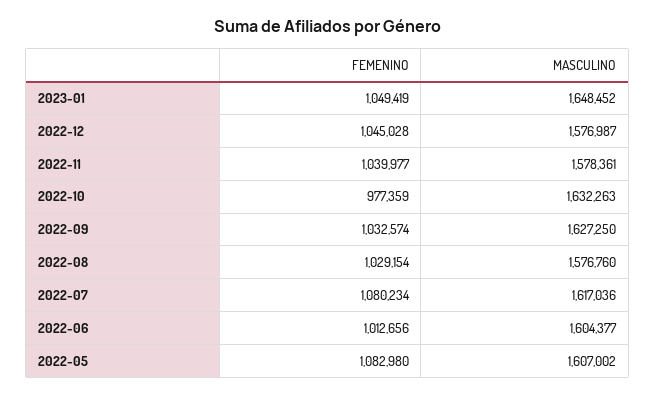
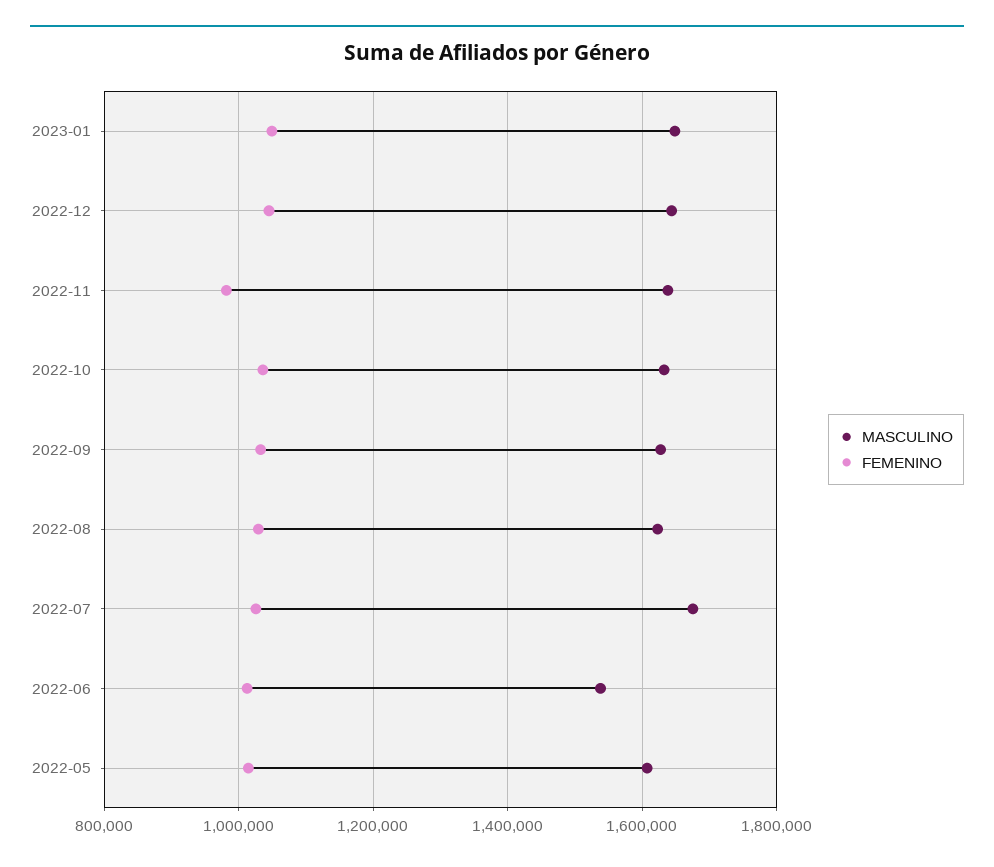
  {
    "FEMENINO": {
      "2023-01": 1049419,
      "2022-12": 1045028,
-     "2022-11": 1039977,
+     "2022-11": 980000,
-     "2022-10": 977359,
+     "2022-10": 1040000,
      "2022-09": 1032574,
      "2022-08": 1029154,
-     "2022-07": 1080234,
+     "2022-07": 1020000,
      "2022-06": 1012656,
-     "2022-05": 1082980
+     "2022-05": 1020000
    },
    "MASCULINO": {
      "2023-01": 1648452,
-     "2022-12": 1576987,
+     "2022-12": 1640000,
-     "2022-11": 1578361,
+     "2022-11": 1640000,
      "2022-10": 1632263,
      "2022-09": 1627250,
-     "2022-08": 1576760,
+     "2022-08": 1620000,
-     "2022-07": 1617036,
+     "2022-07": 1680000,
-     "2022-06": 1604377,
+     "2022-06": 1540000,
      "2022-05": 1607002
    }
  }

